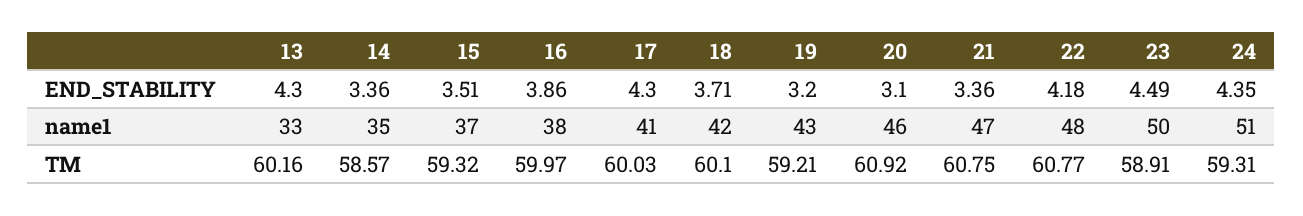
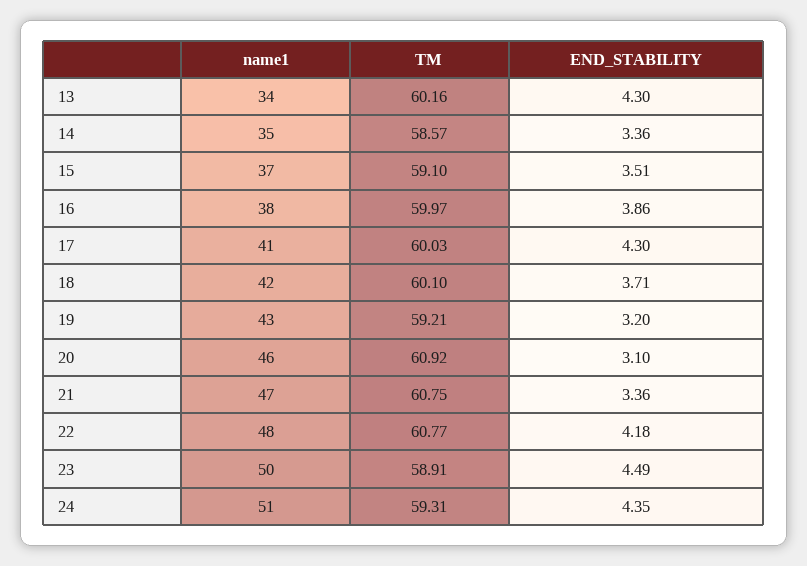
  {
    "13": {
      "END_STABILITY": 4.3,
-     "name1": 33,
+     "name1": 34,
      "TM": 60.16
    },
    "14": {
      "END_STABILITY": 3.36,
      "name1": 35,
      "TM": 58.57
    },
    "15": {
      "END_STABILITY": 3.51,
      "name1": 37,
-     "TM": 59.32
+     "TM": 59.1
    },
    "16": {
      "END_STABILITY": 3.86,
      "name1": 38,
      "TM": 59.97
    },
    "17": {
      "END_STABILITY": 4.3,
      "name1": 41,
      "TM": 60.03
    },
    "18": {
      "END_STABILITY": 3.71,
      "name1": 42,
      "TM": 60.1
    },
    "19": {
      "END_STABILITY": 3.2,
      "name1": 43,
      "TM": 59.21
    },
    "20": {
      "END_STABILITY": 3.1,
      "name1": 46,
      "TM": 60.92
    },
    "21": {
      "END_STABILITY": 3.36,
      "name1": 47,
      "TM": 60.75
    },
    "22": {
      "END_STABILITY": 4.18,
      "name1": 48,
      "TM": 60.77
    },
    "23": {
      "END_STABILITY": 4.49,
      "name1": 50,
      "TM": 58.91
    },
    "24": {
      "END_STABILITY": 4.35,
      "name1": 51,
      "TM": 59.31
    }
  }

